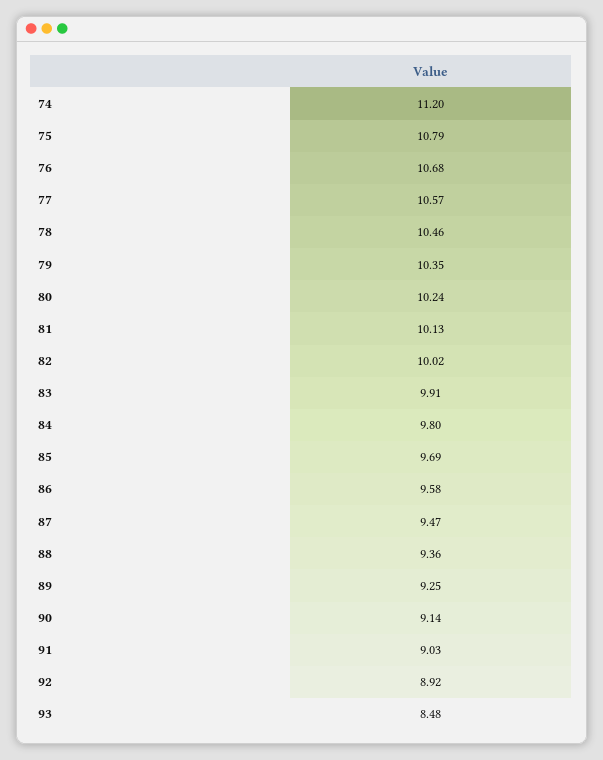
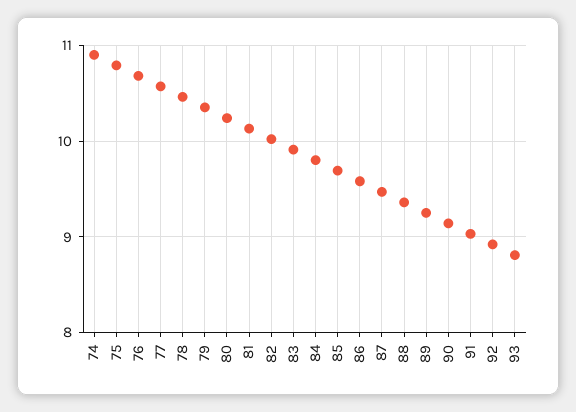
  {
-   "74": 11.2,
+   "74": 10.9,
    "75": 10.79,
    "76": 10.68,
    "77": 10.57,
    "78": 10.46,
    "79": 10.35,
    "80": 10.24,
    "81": 10.13,
    "82": 10.02,
    "83": 9.91,
    "84": 9.8,
    "85": 9.69,
    "86": 9.58,
    "87": 9.47,
    "88": 9.36,
    "89": 9.25,
    "90": 9.14,
    "91": 9.03,
    "92": 8.92,
-   "93": 8.48
+   "93": 8.8
  }

